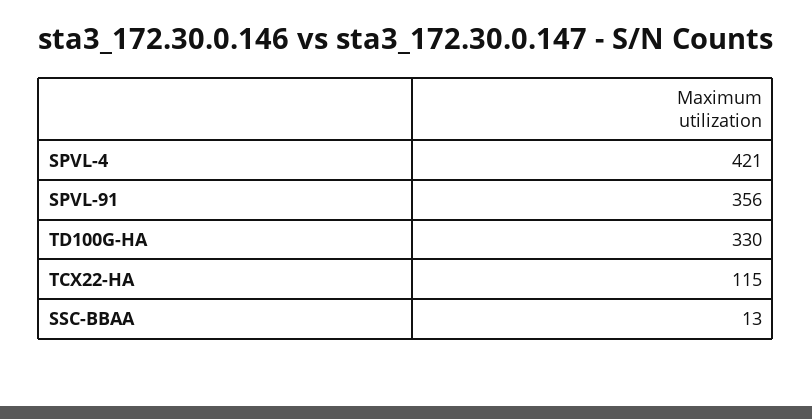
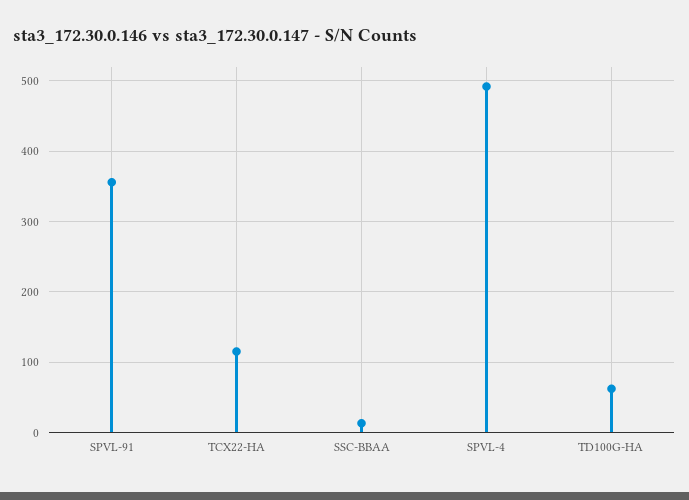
  {
-   "SPVL-4": 421,
+   "SPVL-4": 490,
    "SPVL-91": 356,
-   "TD100G-HA": 330,
+   "TD100G-HA": 60,
    "TCX22-HA": 115,
    "SSC-BBAA": 13
  }

